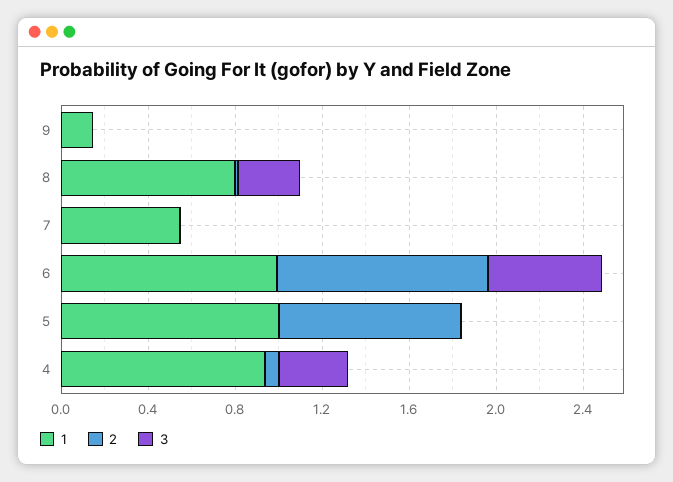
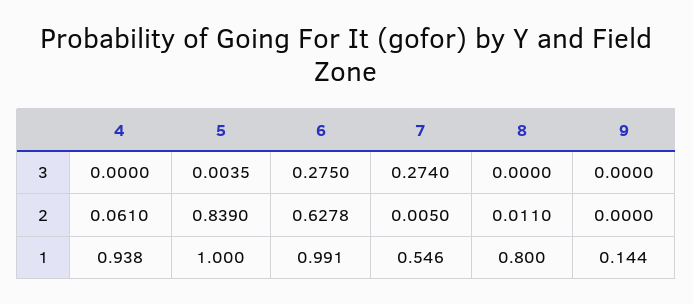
  {
    "1": {
      "9": 0.144,
      "8": 0.8,
      "7": 0.546,
      "6": 0.991,
      "5": 1,
      "4": 0.938
    },
    "2": {
      "9": 0,
      "8": 0.011,
      "7": 0.005,
-     "6": 1,
+     "6": 0.6278,
      "5": 0.839,
      "4": 0.061
    },
    "3": {
      "9": 0,
-     "8": 0.3,
+     "8": 0,
-     "7": 0,
+     "7": 0.274,
-     "6": 0.5,
+     "6": 0.275,
      "5": 0.0035,
-     "4": 0.3
+     "4": 0
    }
  }

